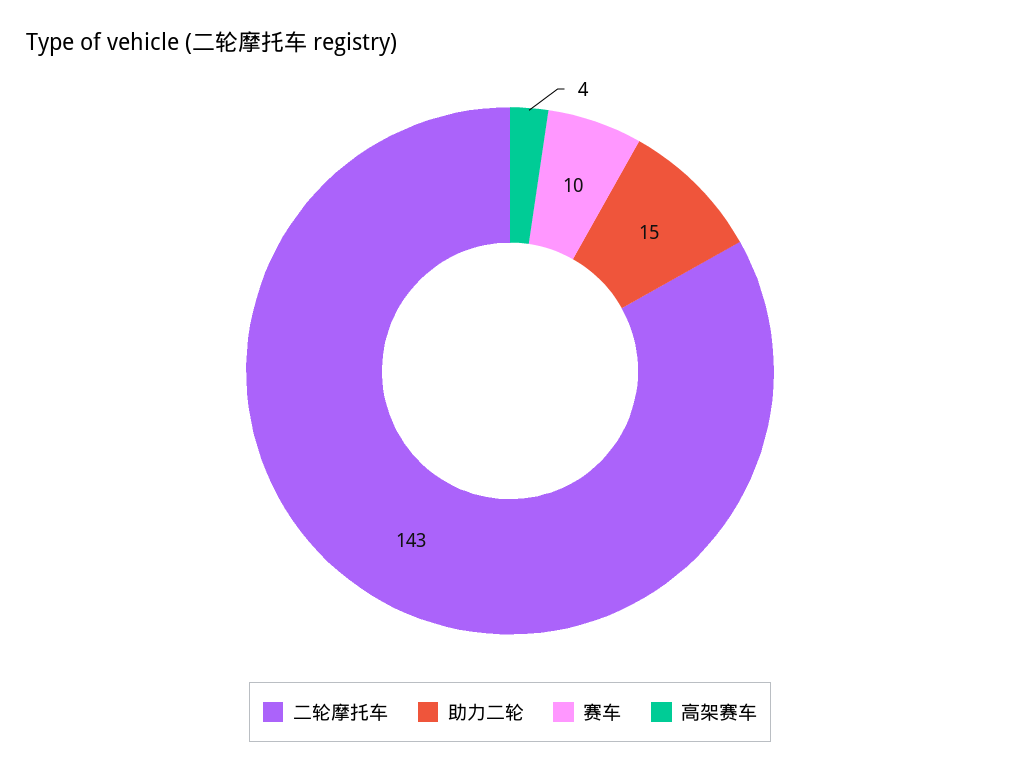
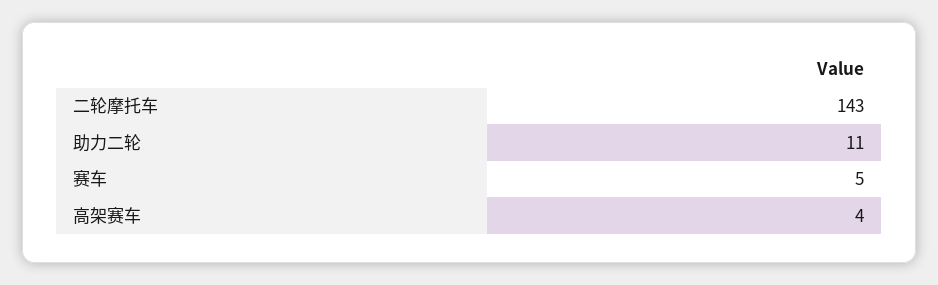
  {
    "二轮摩托车": 143,
-   "助力二轮": 15,
+   "助力二轮": 11,
-   "赛车": 10,
+   "赛车": 5,
    "高架赛车": 4
  }

